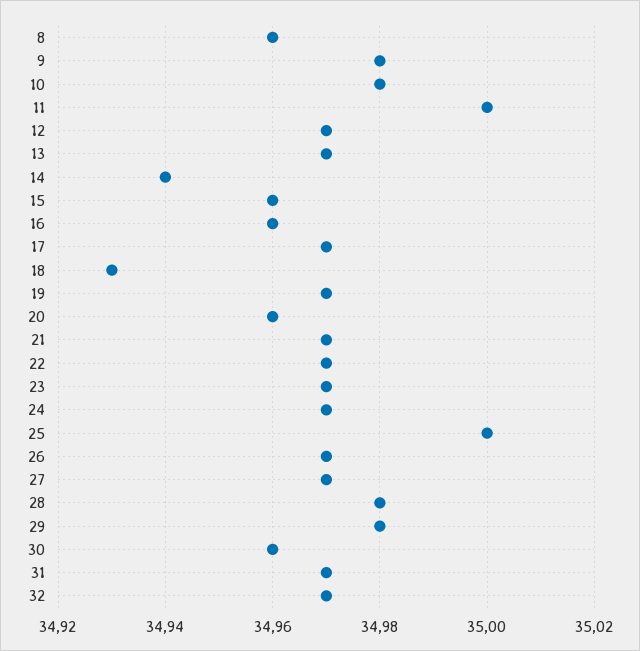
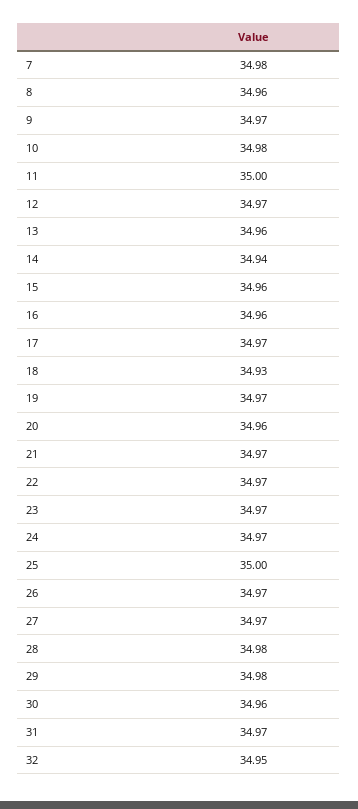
  {
    "8": 34.96,
-   "9": 34.98,
+   "9": 34.97,
    "10": 34.98,
    "11": 35,
    "12": 34.97,
-   "13": 34.97,
+   "13": 34.96,
    "14": 34.94,
    "15": 34.96,
    "16": 34.96,
    "17": 34.97,
    "18": 34.93,
    "19": 34.97,
    "20": 34.96,
    "21": 34.97,
    "22": 34.97,
    "23": 34.97,
    "24": 34.97,
    "25": 35,
    "26": 34.97,
    "27": 34.97,
    "28": 34.98,
    "29": 34.98,
    "30": 34.96,
    "31": 34.97,
-   "32": 34.97
+   "32": 34.95,
+   "7": 34.98
  }

